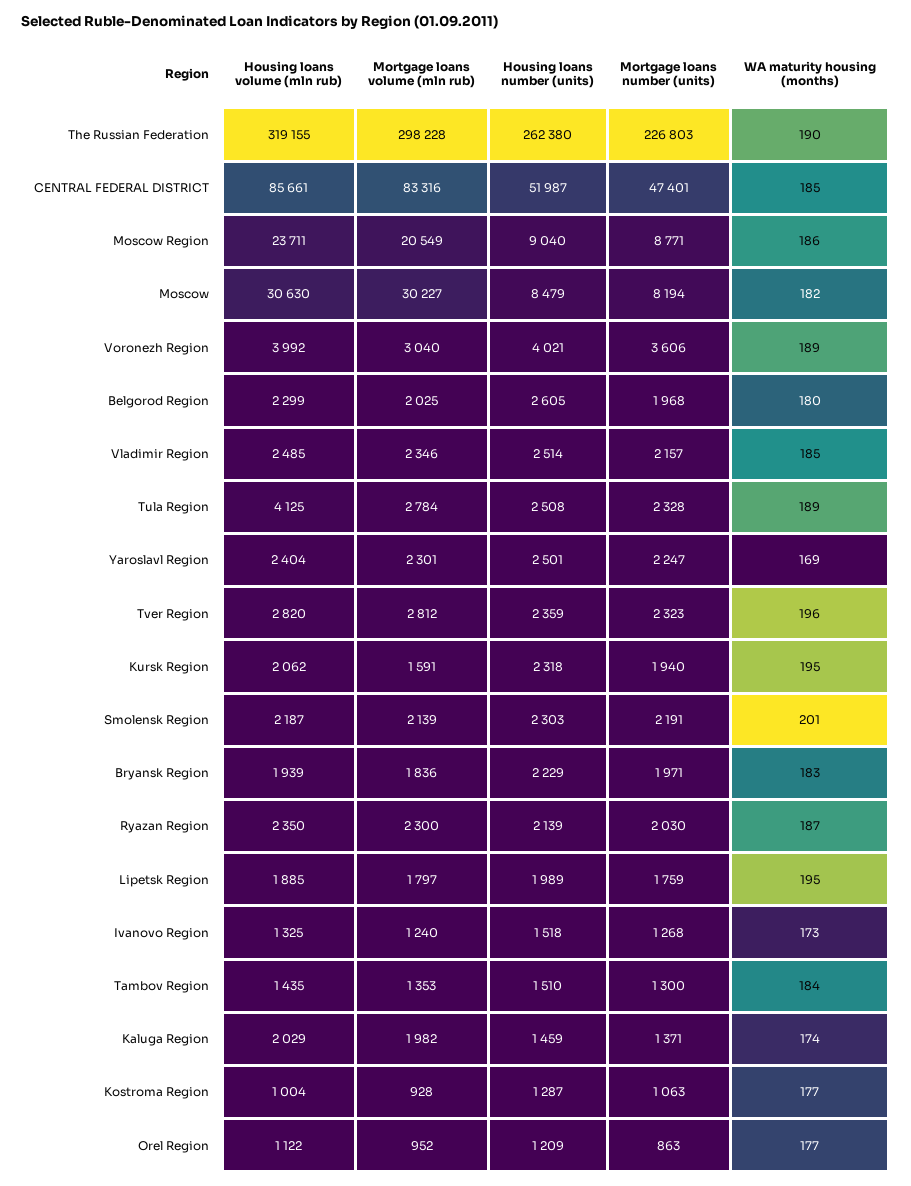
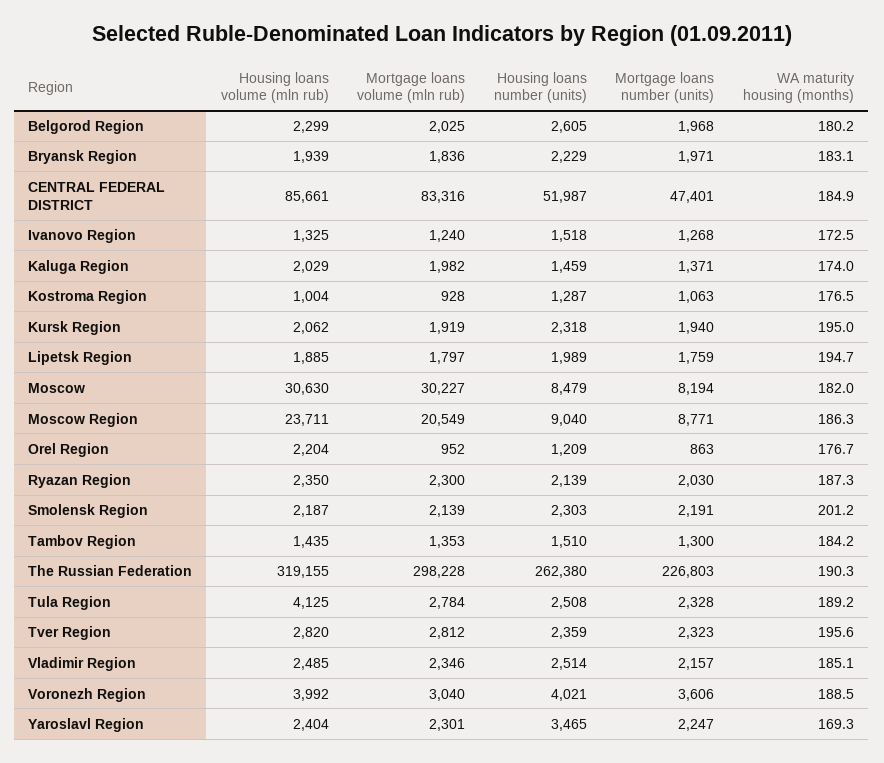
  {
    "Housing loans volume (mln rub)": {
      "The Russian Federation": 319155,
      "CENTRAL FEDERAL DISTRICT": 85661,
      "Moscow Region": 23711,
      "Moscow": 30630,
      "Voronezh Region": 3992,
      "Belgorod Region": 2299,
      "Vladimir Region": 2485,
      "Tula Region": 4125,
      "Yaroslavl Region": 2404,
      "Tver Region": 2820,
      "Kursk Region": 2062,
      "Smolensk Region": 2187,
      "Bryansk Region": 1939,
      "Ryazan Region": 2350,
      "Lipetsk Region": 1885,
      "Ivanovo Region": 1325,
      "Tambov Region": 1435,
      "Kaluga Region": 2029,
      "Kostroma Region": 1004,
-     "Orel Region": 1122
+     "Orel Region": 2204
    },
    "Mortgage loans volume (mln rub)": {
      "The Russian Federation": 298228,
      "CENTRAL FEDERAL DISTRICT": 83316,
      "Moscow Region": 20549,
      "Moscow": 30227,
      "Voronezh Region": 3040,
      "Belgorod Region": 2025,
      "Vladimir Region": 2346,
      "Tula Region": 2784,
      "Yaroslavl Region": 2301,
      "Tver Region": 2812,
-     "Kursk Region": 1591,
+     "Kursk Region": 1919,
      "Smolensk Region": 2139,
      "Bryansk Region": 1836,
      "Ryazan Region": 2300,
      "Lipetsk Region": 1797,
      "Ivanovo Region": 1240,
      "Tambov Region": 1353,
      "Kaluga Region": 1982,
      "Kostroma Region": 928,
      "Orel Region": 952
    },
    "Housing loans number (units)": {
      "The Russian Federation": 262380,
      "CENTRAL FEDERAL DISTRICT": 51987,
      "Moscow Region": 9040,
      "Moscow": 8479,
      "Voronezh Region": 4021,
      "Belgorod Region": 2605,
      "Vladimir Region": 2514,
      "Tula Region": 2508,
-     "Yaroslavl Region": 2501,
+     "Yaroslavl Region": 3465,
      "Tver Region": 2359,
      "Kursk Region": 2318,
      "Smolensk Region": 2303,
      "Bryansk Region": 2229,
      "Ryazan Region": 2139,
      "Lipetsk Region": 1989,
      "Ivanovo Region": 1518,
      "Tambov Region": 1510,
      "Kaluga Region": 1459,
      "Kostroma Region": 1287,
      "Orel Region": 1209
    },
    "Mortgage loans number (units)": {
      "The Russian Federation": 226803,
      "CENTRAL FEDERAL DISTRICT": 47401,
      "Moscow Region": 8771,
      "Moscow": 8194,
      "Voronezh Region": 3606,
      "Belgorod Region": 1968,
      "Vladimir Region": 2157,
      "Tula Region": 2328,
      "Yaroslavl Region": 2247,
      "Tver Region": 2323,
      "Kursk Region": 1940,
      "Smolensk Region": 2191,
      "Bryansk Region": 1971,
      "Ryazan Region": 2030,
      "Lipetsk Region": 1759,
      "Ivanovo Region": 1268,
      "Tambov Region": 1300,
      "Kaluga Region": 1371,
      "Kostroma Region": 1063,
      "Orel Region": 863
    },
    "WA maturity housing (months)": {
      "The Russian Federation": 190.3,
      "CENTRAL FEDERAL DISTRICT": 184.9,
      "Moscow Region": 186.3,
      "Moscow": 182,
      "Voronezh Region": 188.5,
      "Belgorod Region": 180.2,
      "Vladimir Region": 185.1,
      "Tula Region": 189.2,
      "Yaroslavl Region": 169.3,
      "Tver Region": 195.6,
      "Kursk Region": 195,
      "Smolensk Region": 201.2,
      "Bryansk Region": 183.1,
      "Ryazan Region": 187.3,
      "Lipetsk Region": 194.7,
      "Ivanovo Region": 172.5,
      "Tambov Region": 184.2,
      "Kaluga Region": 174,
      "Kostroma Region": 176.5,
      "Orel Region": 176.7
    }
  }

